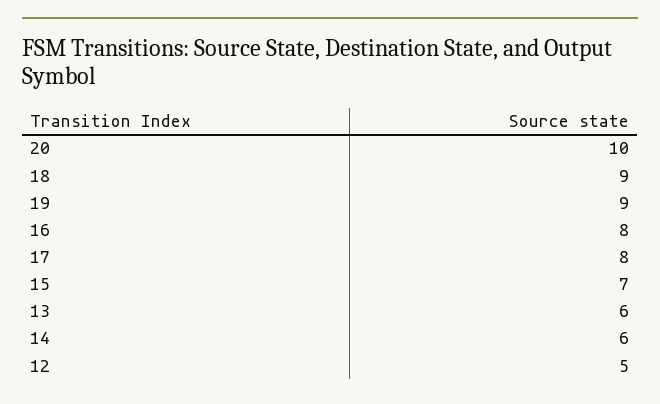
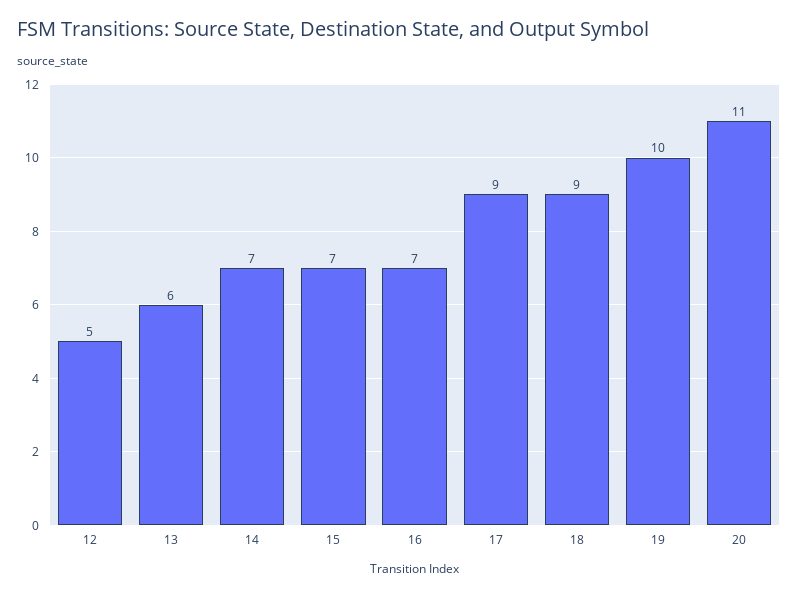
  {
-   "20": 10,
+   "20": 11,
    "18": 9,
-   "19": 9,
+   "19": 10,
-   "16": 8,
+   "16": 7,
-   "17": 8,
+   "17": 9,
    "15": 7,
    "13": 6,
-   "14": 6,
+   "14": 7,
    "12": 5
  }

